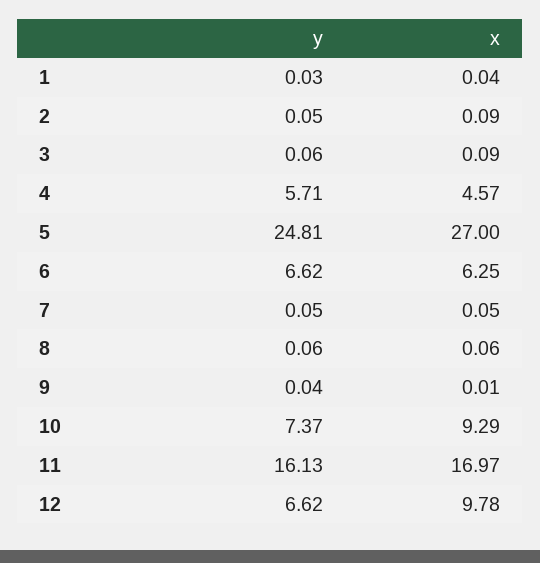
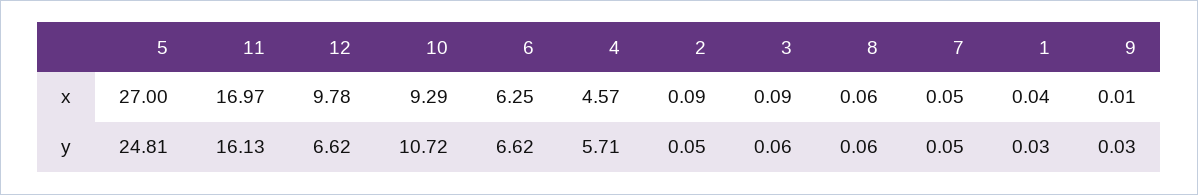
  {
    "y": {
      "1": 0.03,
      "2": 0.05,
      "3": 0.06,
      "4": 5.71,
      "5": 24.81,
      "6": 6.62,
      "7": 0.05,
      "8": 0.06,
-     "9": 0.04,
+     "9": 0.03,
-     "10": 7.37,
+     "10": 10.72,
      "11": 16.13,
      "12": 6.62
    },
    "x": {
      "1": 0.04,
      "2": 0.09,
      "3": 0.09,
      "4": 4.57,
      "5": 27,
      "6": 6.25,
      "7": 0.05,
      "8": 0.06,
      "9": 0.01,
      "10": 9.29,
      "11": 16.97,
      "12": 9.78
    }
  }

